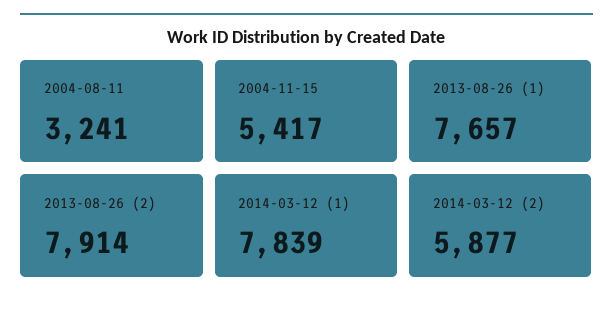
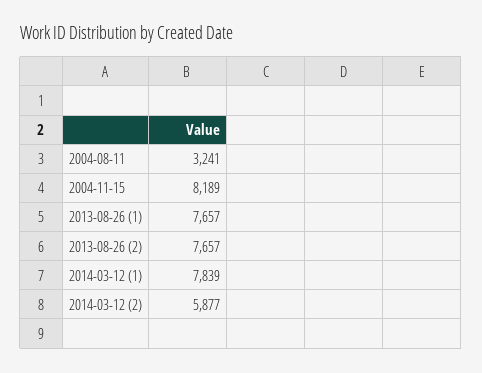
  {
    "2004-08-11": 3241,
-   "2004-11-15": 5417,
+   "2004-11-15": 8189,
    "2013-08-26 (1)": 7657,
-   "2013-08-26 (2)": 7914,
+   "2013-08-26 (2)": 7657,
    "2014-03-12 (1)": 7839,
    "2014-03-12 (2)": 5877
  }

